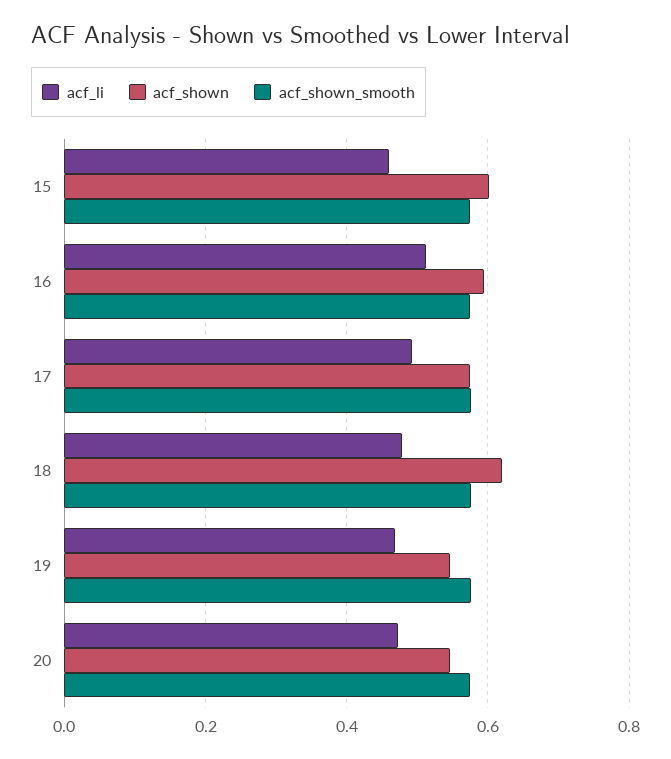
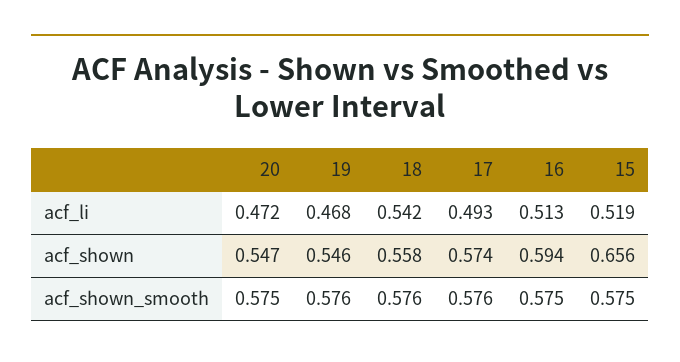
  {
    "acf_li": {
-     "15": 0.46,
+     "15": 0.519,
      "16": 0.513,
      "17": 0.493,
-     "18": 0.48,
+     "18": 0.542,
      "19": 0.468,
      "20": 0.472
    },
    "acf_shown": {
-     "15": 0.6,
+     "15": 0.656,
      "16": 0.594,
      "17": 0.574,
-     "18": 0.62,
+     "18": 0.558,
      "19": 0.546,
      "20": 0.547
    },
    "acf_shown_smooth": {
      "15": 0.575,
      "16": 0.575,
      "17": 0.576,
      "18": 0.576,
      "19": 0.576,
      "20": 0.575
    }
  }

